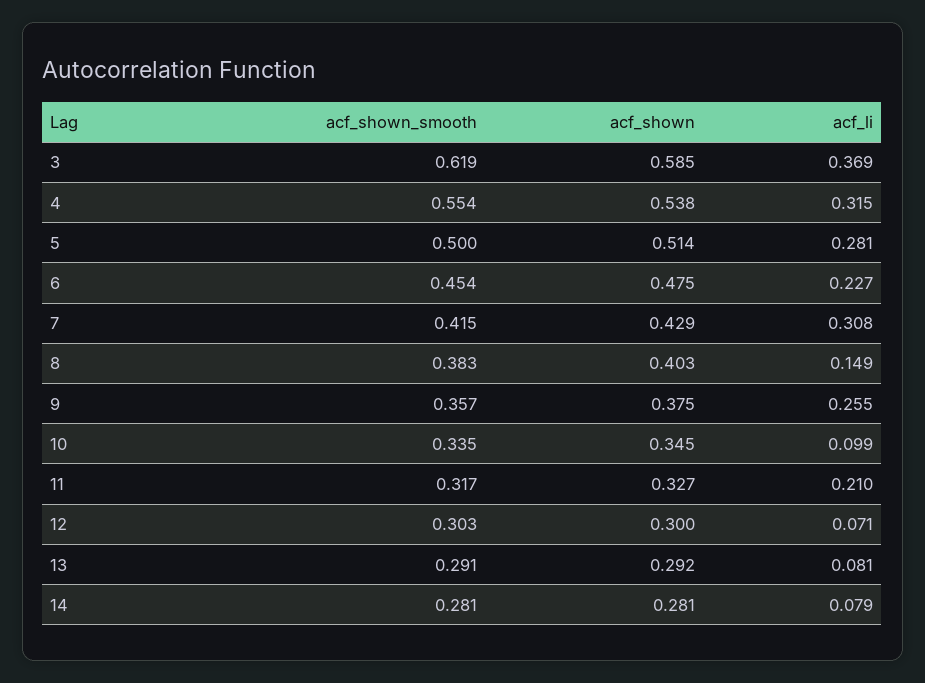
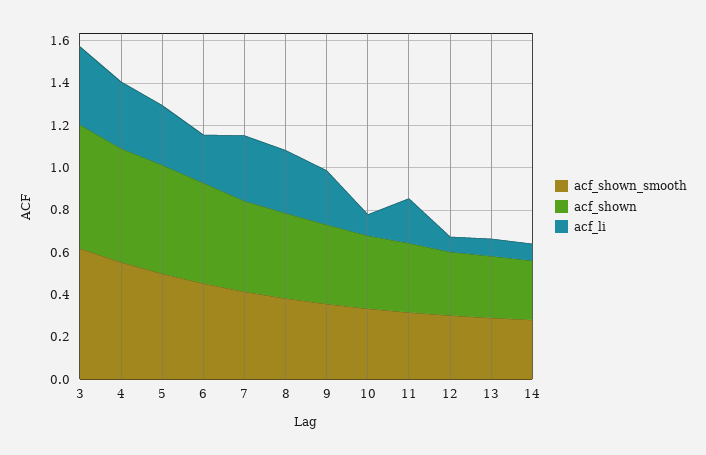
  {
    "acf_shown_smooth": {
      "3": 0.619,
      "4": 0.554,
      "5": 0.5,
      "6": 0.454,
      "7": 0.415,
      "8": 0.383,
      "9": 0.357,
      "10": 0.335,
      "11": 0.317,
      "12": 0.303,
      "13": 0.291,
      "14": 0.281
    },
    "acf_shown": {
      "3": 0.585,
      "4": 0.538,
      "5": 0.514,
      "6": 0.475,
      "7": 0.429,
      "8": 0.403,
      "9": 0.375,
      "10": 0.345,
      "11": 0.327,
      "12": 0.3,
      "13": 0.292,
      "14": 0.281
    },
    "acf_li": {
      "3": 0.369,
      "4": 0.315,
      "5": 0.281,
      "6": 0.227,
      "7": 0.308,
-     "8": 0.149,
+     "8": 0.3,
      "9": 0.255,
      "10": 0.099,
      "11": 0.21,
      "12": 0.071,
      "13": 0.081,
      "14": 0.079
    }
  }

